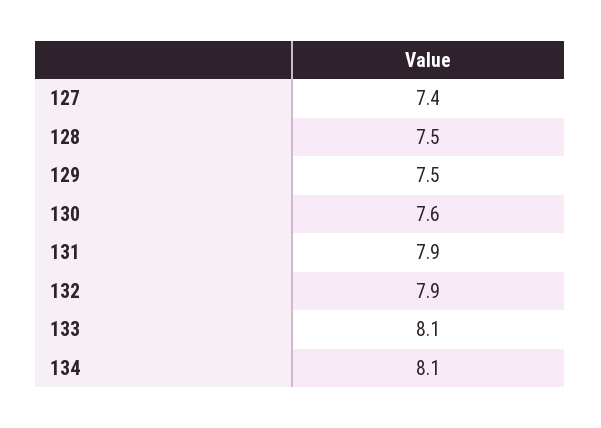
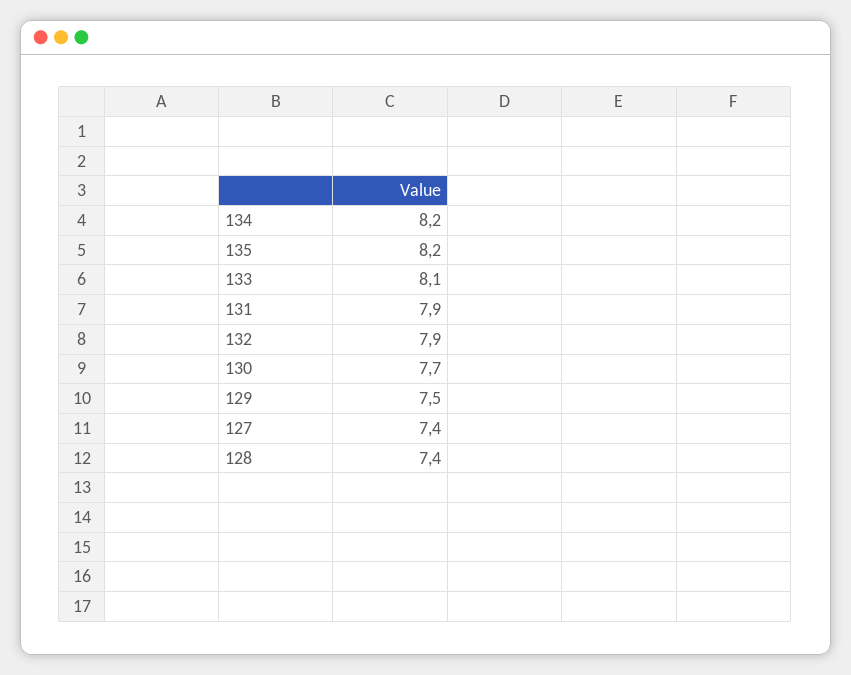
  {
    "127": 7.4,
-   "128": 7.5,
+   "128": 7.4,
    "129": 7.5,
-   "130": 7.6,
+   "130": 7.7,
    "131": 7.9,
    "132": 7.9,
    "133": 8.1,
-   "134": 8.1
+   "134": 8.2,
+   "135": 8.2
  }

